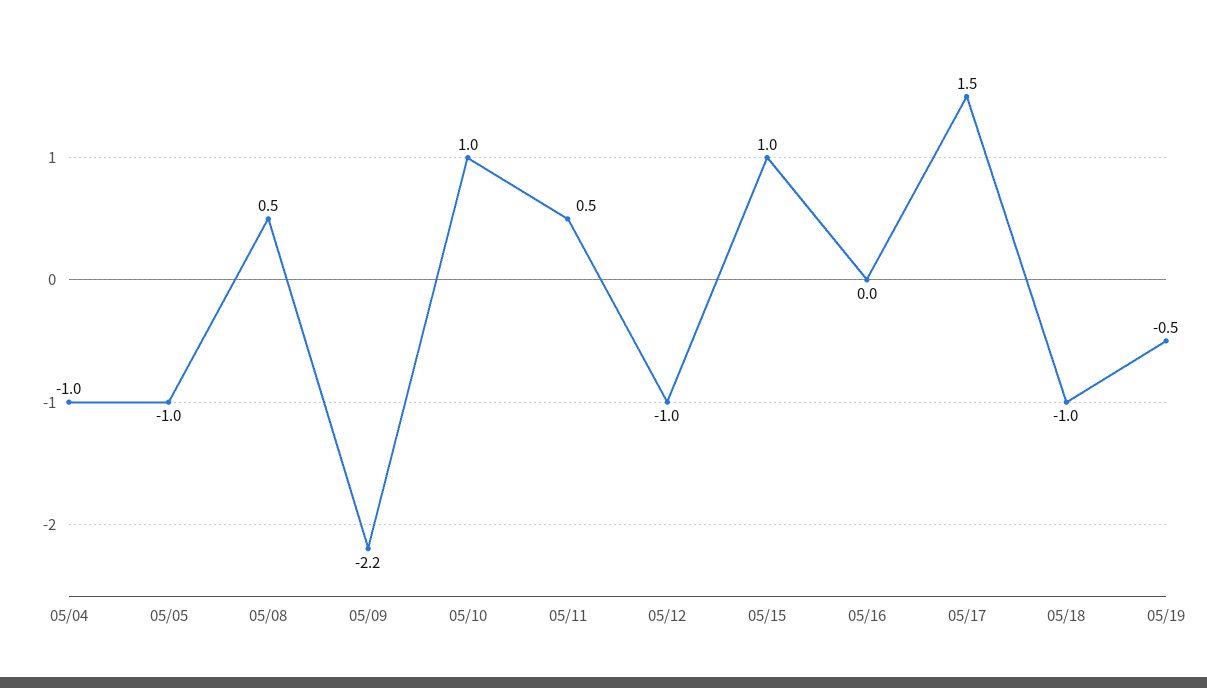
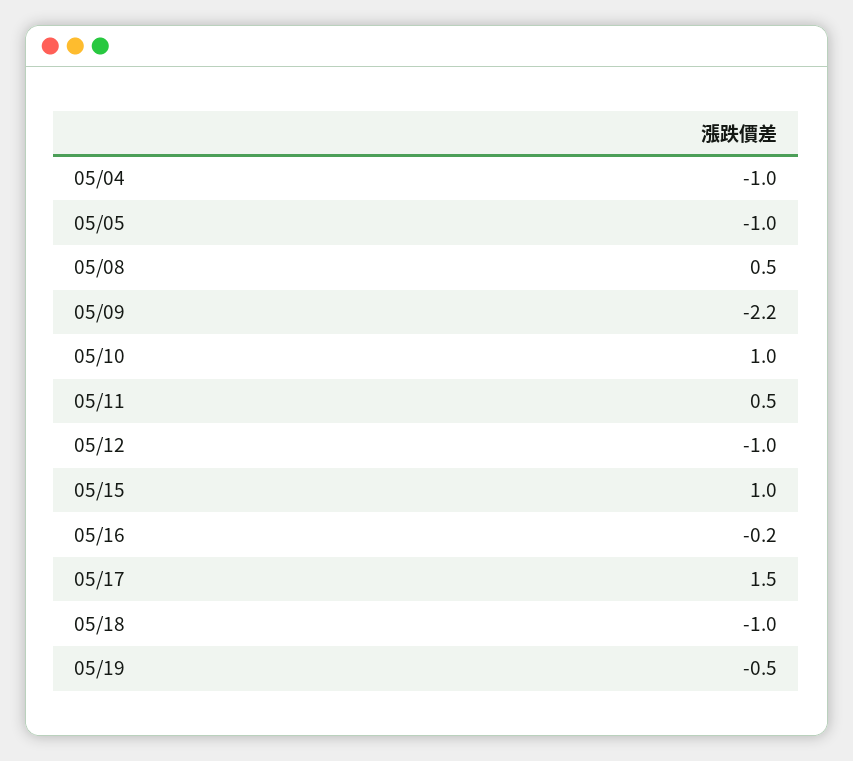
  {
    "05/04": -1,
    "05/05": -1,
    "05/08": 0.5,
    "05/09": -2.2,
    "05/10": 1,
    "05/11": 0.5,
    "05/12": -1,
    "05/15": 1,
-   "05/16": 0,
+   "05/16": -0.2,
    "05/17": 1.5,
    "05/18": -1,
    "05/19": -0.5
  }

